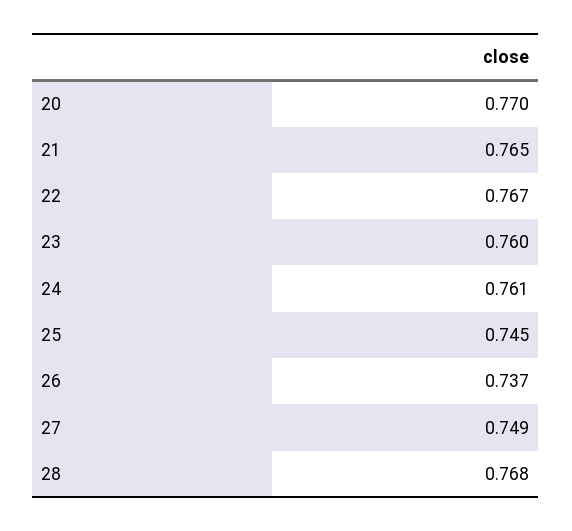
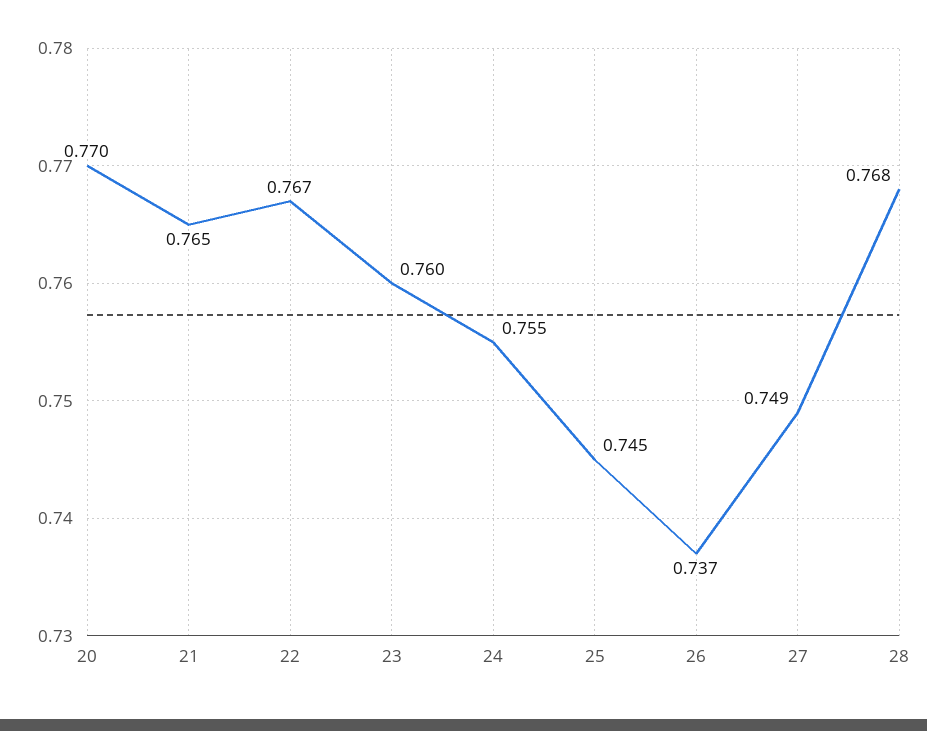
  {
    "20": 0.77,
    "21": 0.765,
    "22": 0.767,
    "23": 0.76,
-   "24": 0.761,
+   "24": 0.755,
    "25": 0.745,
    "26": 0.737,
    "27": 0.749,
    "28": 0.768
  }

